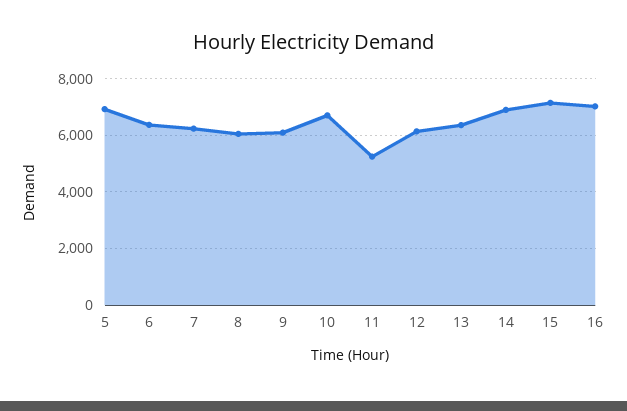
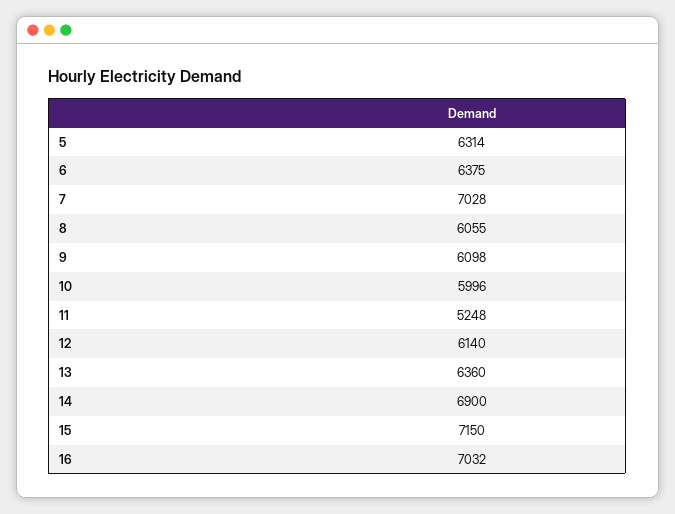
  {
-   "5": 7000,
+   "5": 6314,
    "6": 6375,
-   "7": 6250,
+   "7": 7028,
    "8": 6055,
    "9": 6098,
-   "10": 6750,
+   "10": 5996,
    "11": 5248,
    "12": 6140,
    "13": 6360,
    "14": 6900,
    "15": 7150,
    "16": 7032
  }

